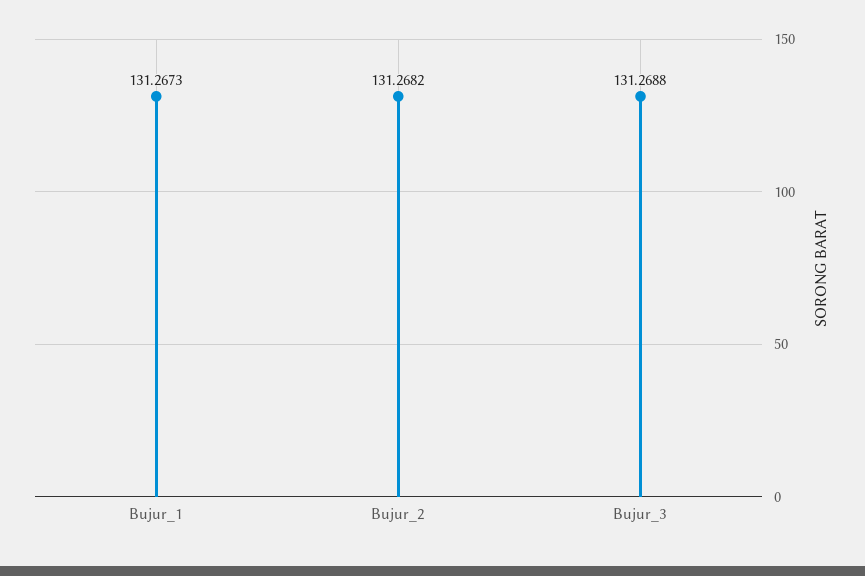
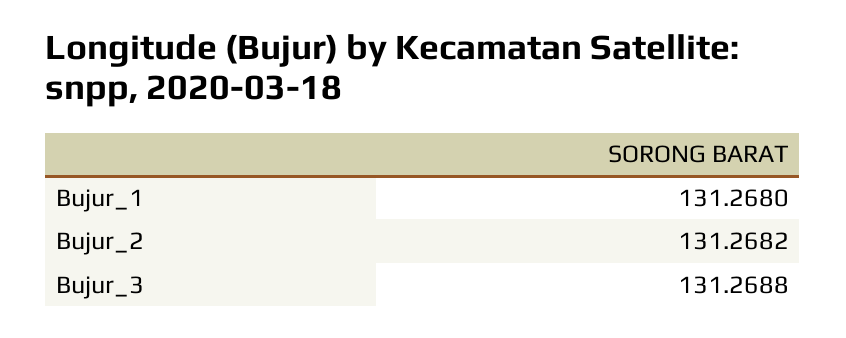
  {
-   "Bujur_1": 131.2673,
+   "Bujur_1": 131.268,
    "Bujur_2": 131.2682,
    "Bujur_3": 131.2688
  }

